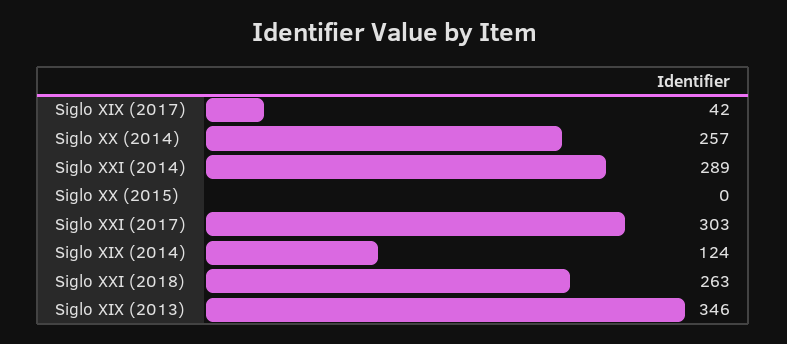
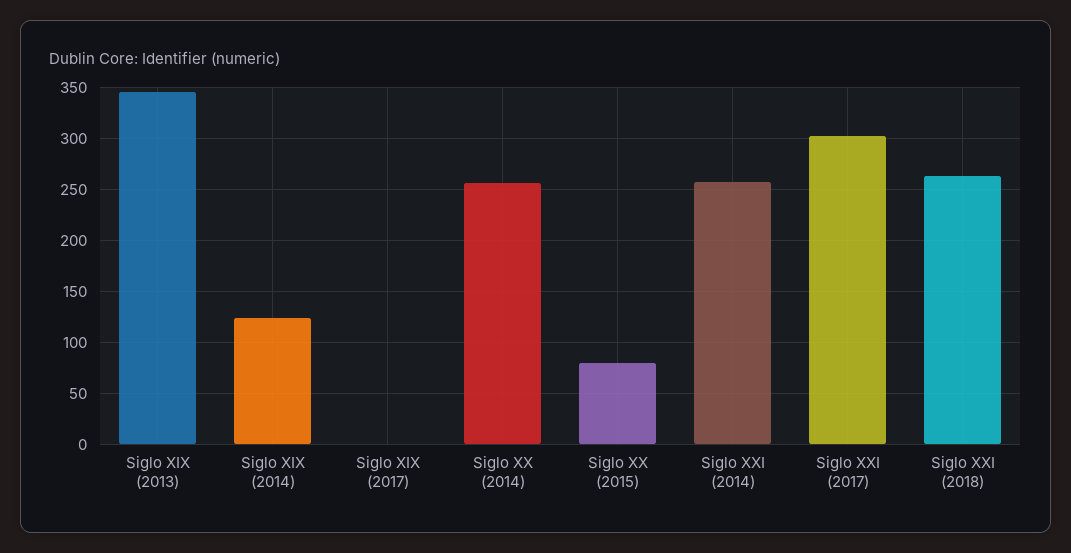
  {
-   "Siglo XIX (2017)": 42,
+   "Siglo XIX (2017)": 0,
    "Siglo XX (2014)": 257,
-   "Siglo XXI (2014)": 289,
+   "Siglo XXI (2014)": 260,
-   "Siglo XX (2015)": 0,
+   "Siglo XX (2015)": 80,
    "Siglo XXI (2017)": 303,
    "Siglo XIX (2014)": 124,
    "Siglo XXI (2018)": 263,
    "Siglo XIX (2013)": 346
  }

